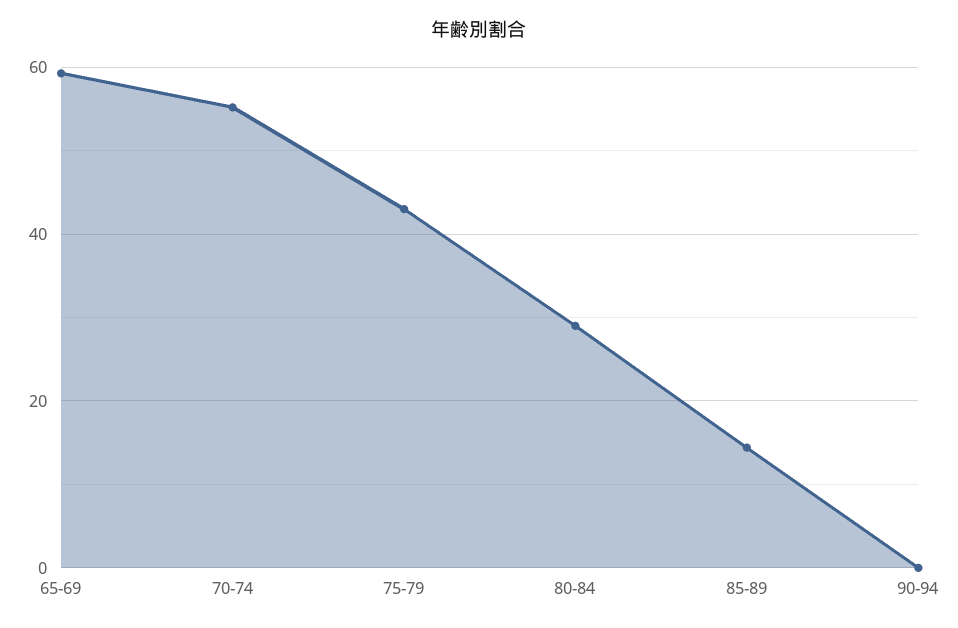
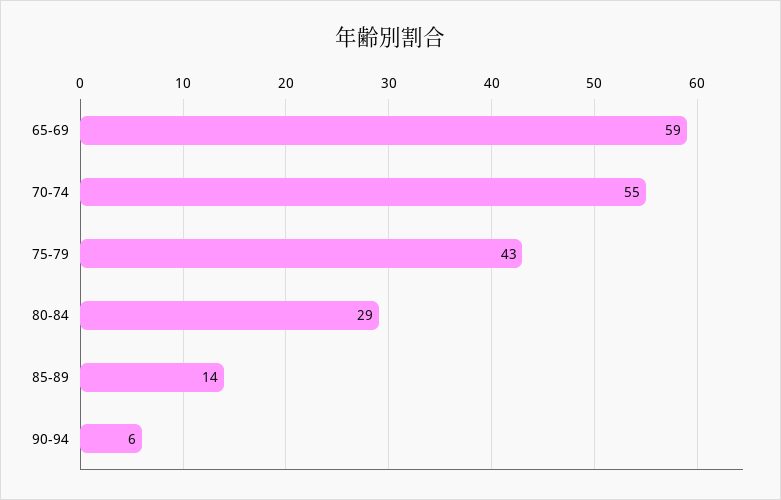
  {
    "65-69": 59,
    "70-74": 55,
    "75-79": 43,
    "80-84": 29,
    "85-89": 14,
-   "90-94": 0
+   "90-94": 6
  }

